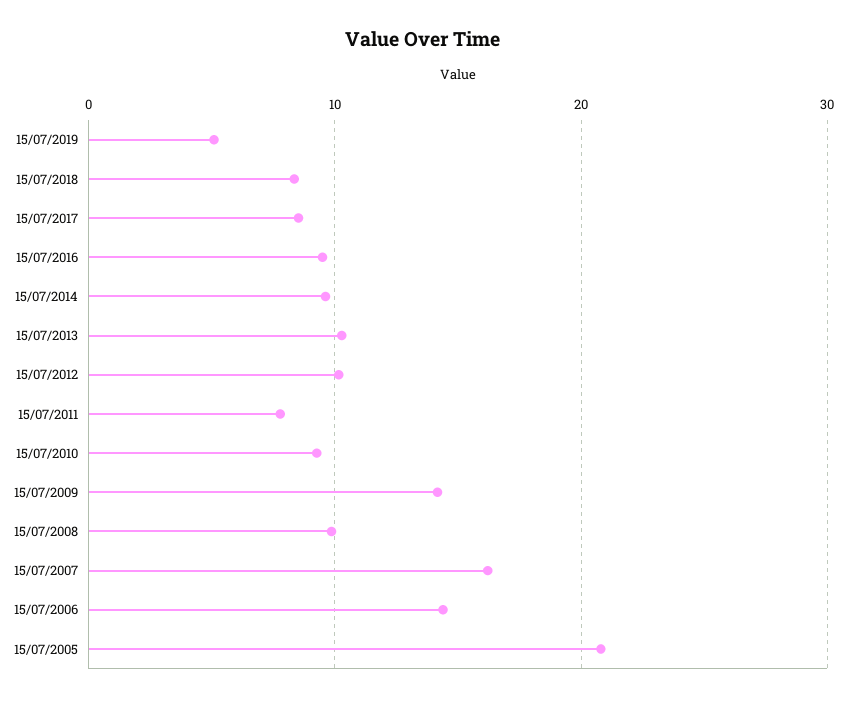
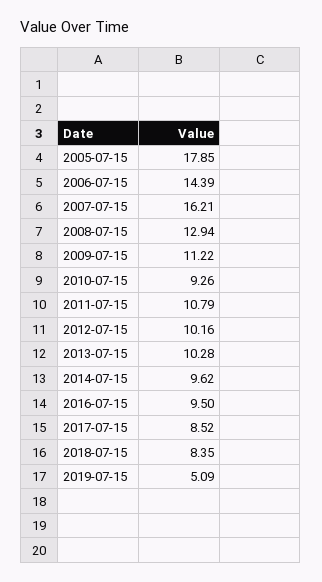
  {
    "15/07/2019": 5.09,
    "15/07/2018": 8.35,
    "15/07/2017": 8.52,
    "15/07/2016": 9.5,
    "15/07/2014": 9.62,
    "15/07/2013": 10.28,
    "15/07/2012": 10.16,
-   "15/07/2011": 8,
+   "15/07/2011": 10.79,
    "15/07/2010": 9.26,
-   "15/07/2009": 14,
+   "15/07/2009": 11.22,
-   "15/07/2008": 10,
+   "15/07/2008": 12.94,
    "15/07/2007": 16.21,
    "15/07/2006": 14.39,
-   "15/07/2005": 21
+   "15/07/2005": 17.85
  }

